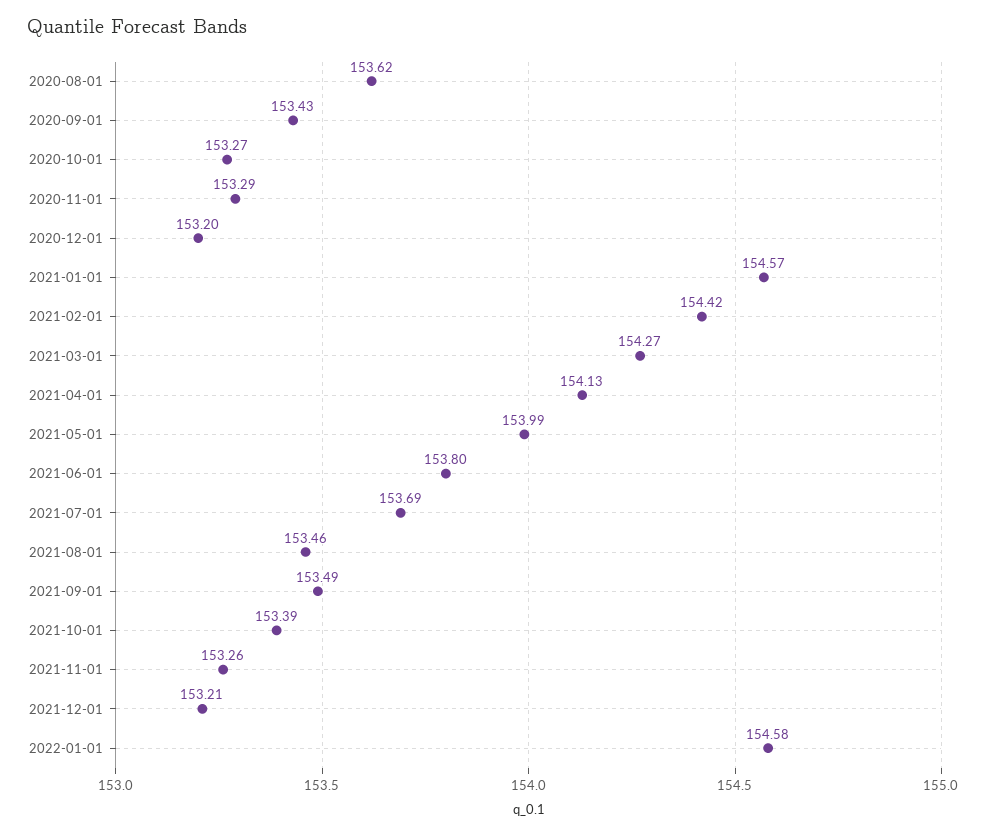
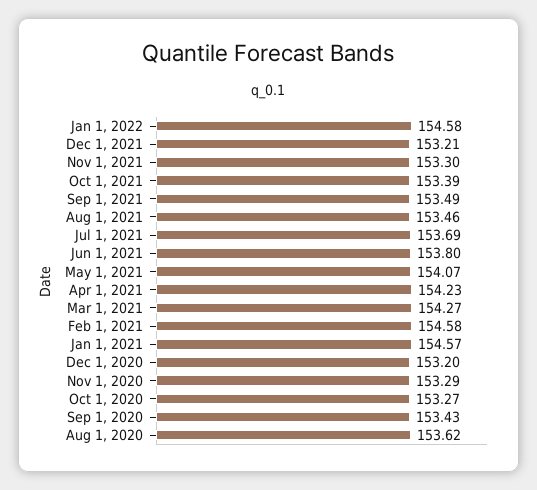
  {
    "2020-08-01": 153.62,
    "2020-09-01": 153.43,
    "2020-10-01": 153.27,
    "2020-11-01": 153.29,
    "2020-12-01": 153.2,
    "2021-01-01": 154.57,
-   "2021-02-01": 154.42,
+   "2021-02-01": 154.58,
    "2021-03-01": 154.27,
-   "2021-04-01": 154.13,
+   "2021-04-01": 154.23,
-   "2021-05-01": 153.99,
+   "2021-05-01": 154.07,
    "2021-06-01": 153.8,
    "2021-07-01": 153.69,
    "2021-08-01": 153.46,
    "2021-09-01": 153.49,
    "2021-10-01": 153.39,
-   "2021-11-01": 153.26,
+   "2021-11-01": 153.3,
    "2021-12-01": 153.21,
    "2022-01-01": 154.58
  }

